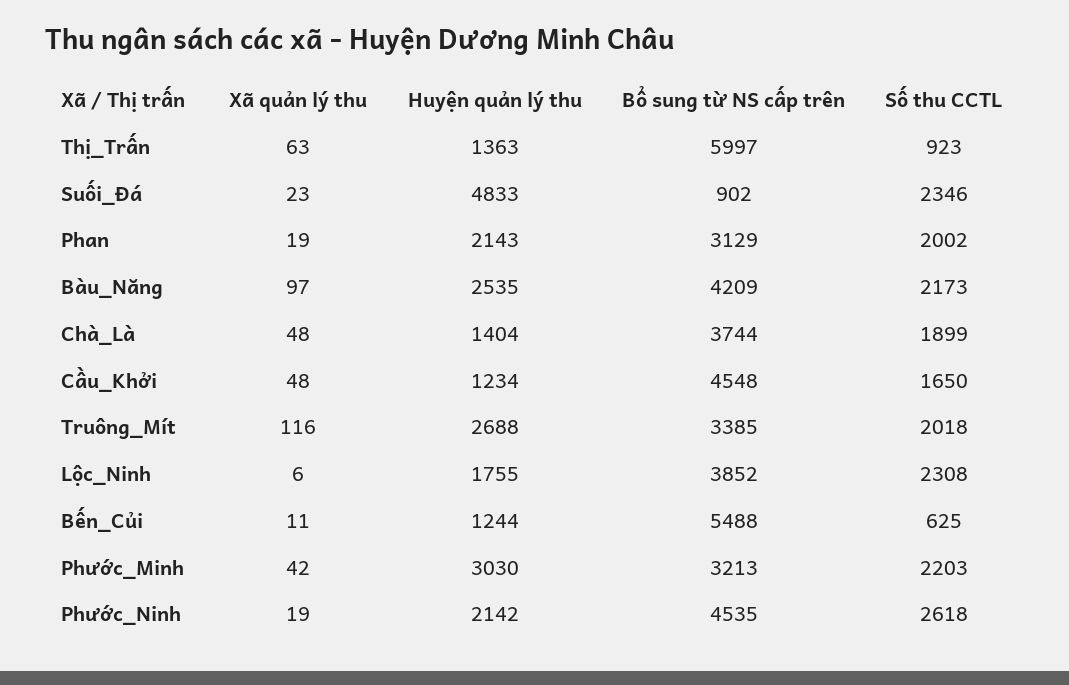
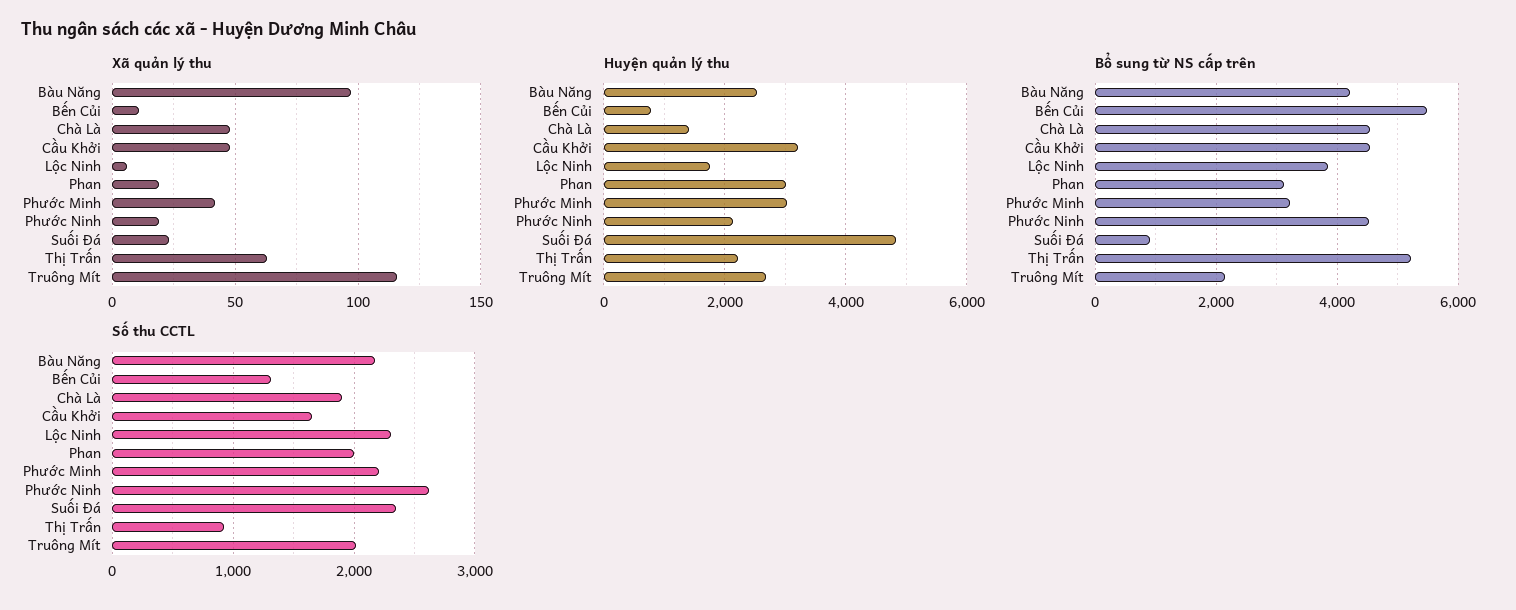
  {
    "Xã quản lý thu": {
      "Thị_Trấn": 63,
      "Suối_Đá": 23,
      "Phan": 19,
      "Bàu_Năng": 97,
      "Chà_Là": 48,
      "Cầu_Khởi": 48,
      "Truông_Mít": 116,
      "Lộc_Ninh": 6,
      "Bến_Củi": 11,
      "Phước_Minh": 42,
      "Phước_Ninh": 19
    },
    "Huyện quản lý thu": {
-     "Thị_Trấn": 1363,
+     "Thị_Trấn": 2200,
      "Suối_Đá": 4833,
-     "Phan": 2143,
+     "Phan": 3000,
      "Bàu_Năng": 2535,
      "Chà_Là": 1404,
-     "Cầu_Khởi": 1234,
+     "Cầu_Khởi": 3200,
      "Truông_Mít": 2688,
      "Lộc_Ninh": 1755,
-     "Bến_Củi": 1244,
+     "Bến_Củi": 800,
      "Phước_Minh": 3030,
      "Phước_Ninh": 2142
    },
    "Bổ sung từ NS cấp trên": {
-     "Thị_Trấn": 5997,
+     "Thị_Trấn": 5200,
      "Suối_Đá": 902,
      "Phan": 3129,
      "Bàu_Năng": 4209,
-     "Chà_Là": 3744,
+     "Chà_Là": 4600,
      "Cầu_Khởi": 4548,
-     "Truông_Mít": 3385,
+     "Truông_Mít": 2200,
      "Lộc_Ninh": 3852,
      "Bến_Củi": 5488,
      "Phước_Minh": 3213,
      "Phước_Ninh": 4535
    },
    "Số thu CCTL": {
      "Thị_Trấn": 923,
      "Suối_Đá": 2346,
      "Phan": 2002,
      "Bàu_Năng": 2173,
      "Chà_Là": 1899,
      "Cầu_Khởi": 1650,
      "Truông_Mít": 2018,
      "Lộc_Ninh": 2308,
-     "Bến_Củi": 625,
+     "Bến_Củi": 1300,
      "Phước_Minh": 2203,
      "Phước_Ninh": 2618
    }
  }

